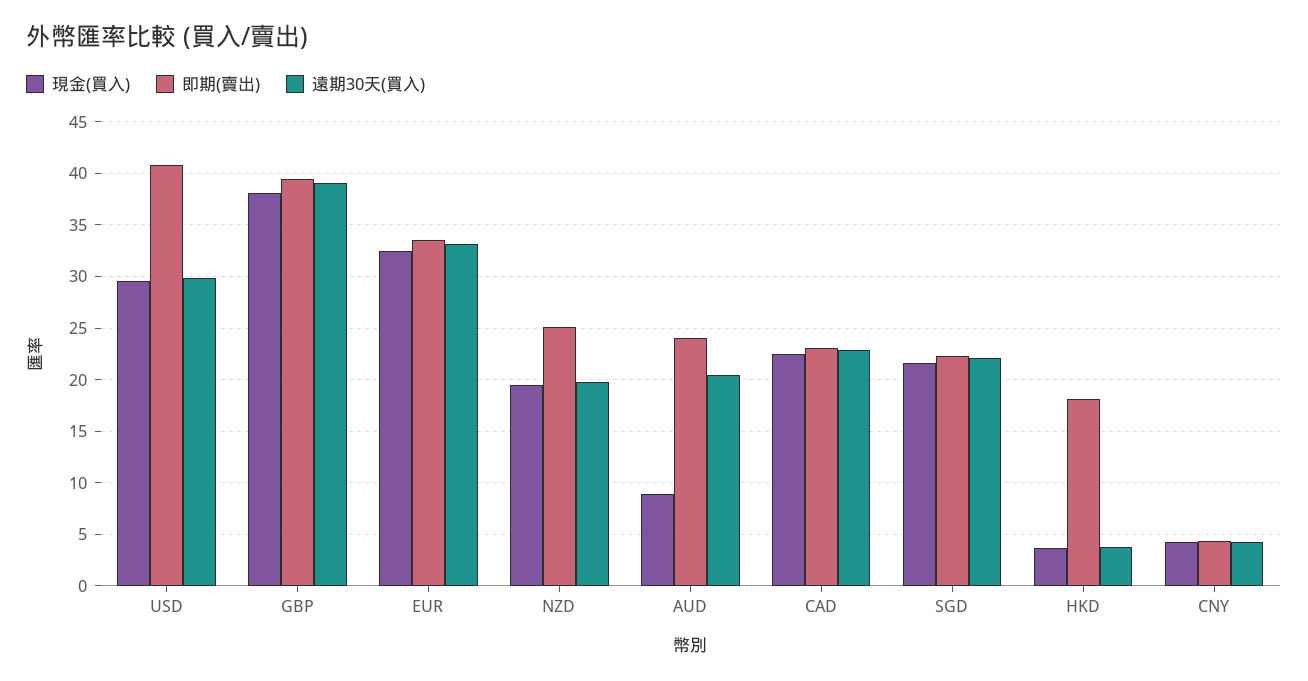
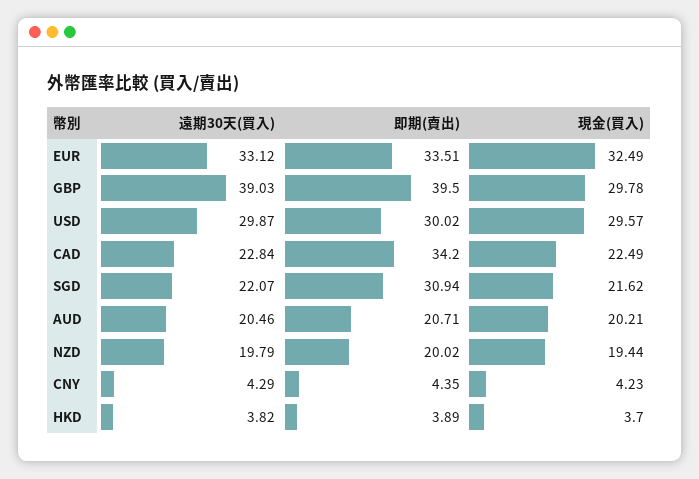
  {
    "現金(買入)": {
      "USD": 29.57,
-     "GBP": 38,
+     "GBP": 29.78,
      "EUR": 32.49,
      "NZD": 19.44,
-     "AUD": 9,
+     "AUD": 20.21,
      "CAD": 22.49,
      "SGD": 21.62,
      "HKD": 3.7,
      "CNY": 4.23
    },
    "即期(賣出)": {
-     "USD": 41,
+     "USD": 30.02,
      "GBP": 39.5,
      "EUR": 33.51,
-     "NZD": 25,
+     "NZD": 20.02,
-     "AUD": 24,
+     "AUD": 20.71,
-     "CAD": 23,
+     "CAD": 34.2,
-     "SGD": 22,
+     "SGD": 30.94,
-     "HKD": 18,
+     "HKD": 3.89,
      "CNY": 4.35
    },
    "遠期30天(買入)": {
      "USD": 29.87,
      "GBP": 39.03,
      "EUR": 33.12,
      "NZD": 19.79,
      "AUD": 20.46,
      "CAD": 22.84,
      "SGD": 22.07,
      "HKD": 3.82,
      "CNY": 4.29
    }
  }

